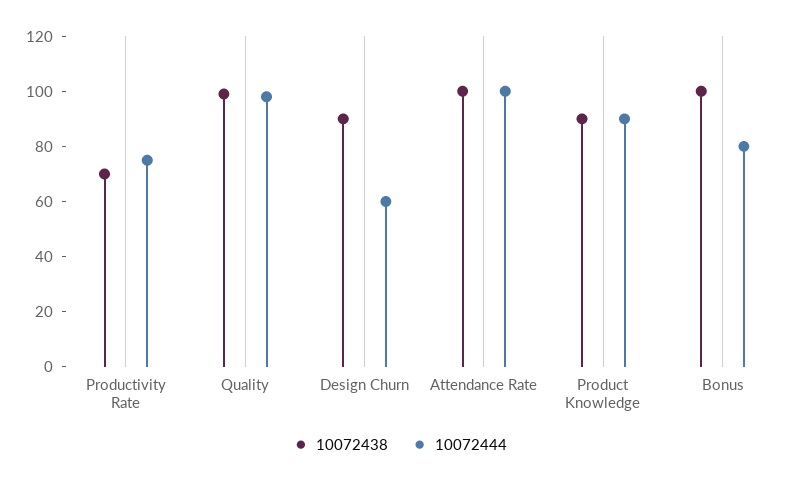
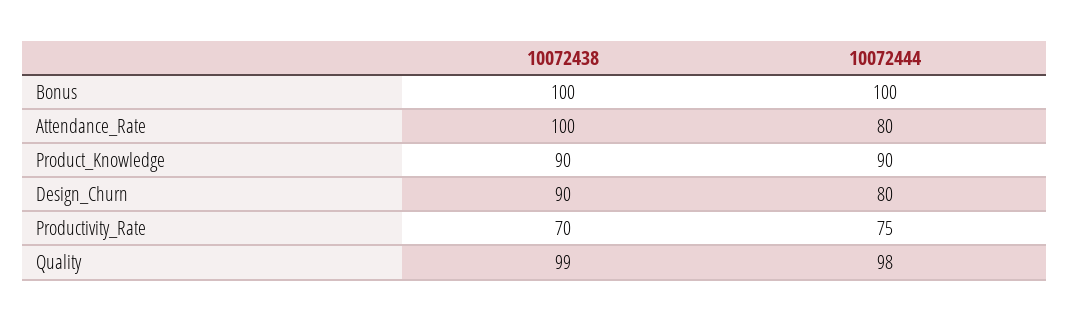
  {
    "10072438": {
      "Productivity Rate": 70,
      "Quality": 99,
      "Design Churn": 90,
      "Attendance Rate": 100,
      "Product Knowledge": 90,
      "Bonus": 100
    },
    "10072444": {
      "Productivity Rate": 75,
      "Quality": 98,
-     "Design Churn": 60,
+     "Design Churn": 80,
-     "Attendance Rate": 100,
+     "Attendance Rate": 80,
      "Product Knowledge": 90,
-     "Bonus": 80
+     "Bonus": 100
    }
  }

